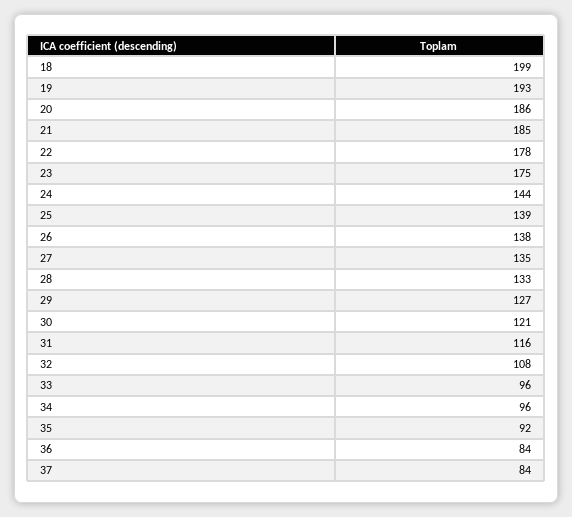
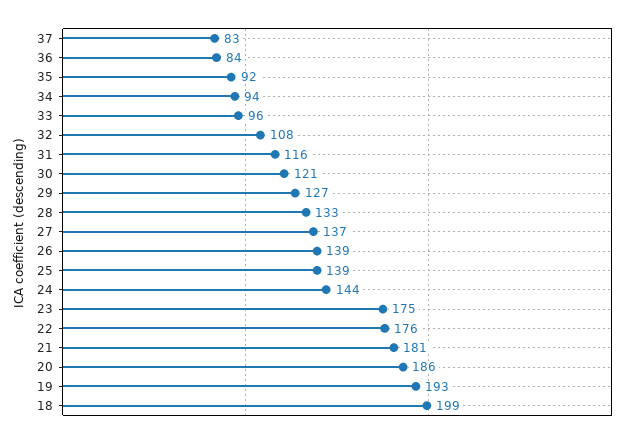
  {
    "18": 199,
    "19": 193,
    "20": 186,
-   "21": 185,
+   "21": 181,
-   "22": 178,
+   "22": 176,
    "23": 175,
    "24": 144,
    "25": 139,
-   "26": 138,
+   "26": 139,
-   "27": 135,
+   "27": 137,
    "28": 133,
    "29": 127,
    "30": 121,
    "31": 116,
    "32": 108,
    "33": 96,
-   "34": 96,
+   "34": 94,
    "35": 92,
    "36": 84,
-   "37": 84
+   "37": 83
  }

